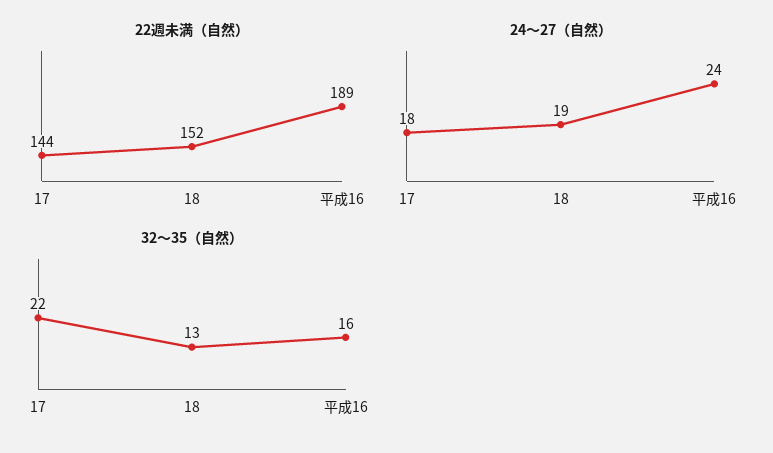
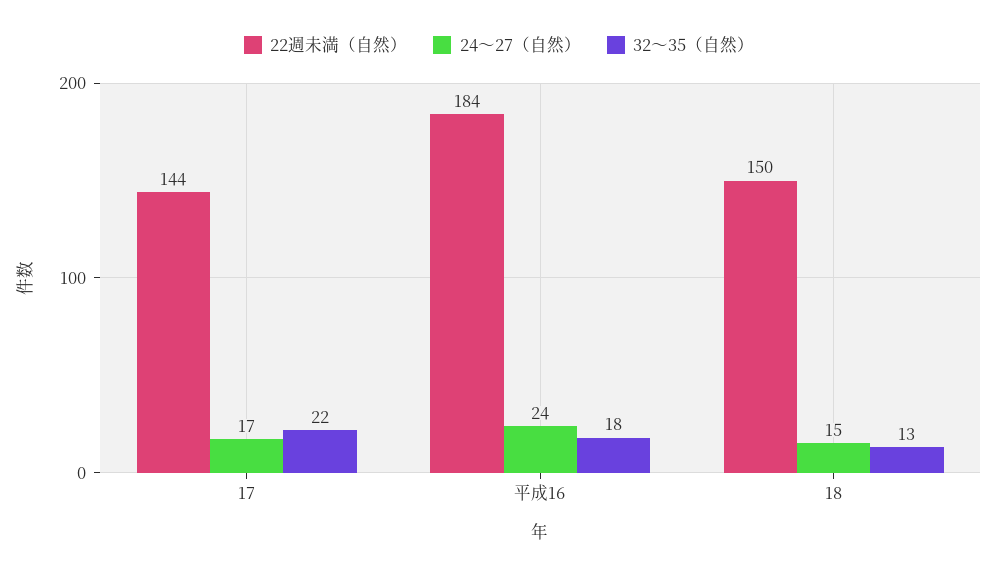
  {
    "22週未満（自然）": {
      "17": 144,
-     "18": 152,
+     "18": 150,
-     "平成16": 189
+     "平成16": 184
    },
    "24～27（自然）": {
-     "17": 18,
+     "17": 17,
-     "18": 19,
+     "18": 15,
      "平成16": 24
    },
    "32～35（自然）": {
      "17": 22,
      "18": 13,
-     "平成16": 16
+     "平成16": 18
    }
  }

